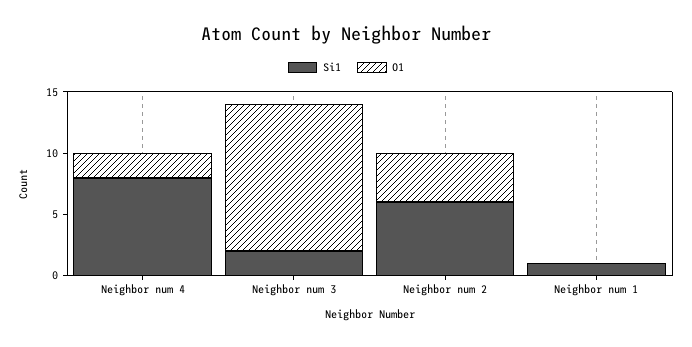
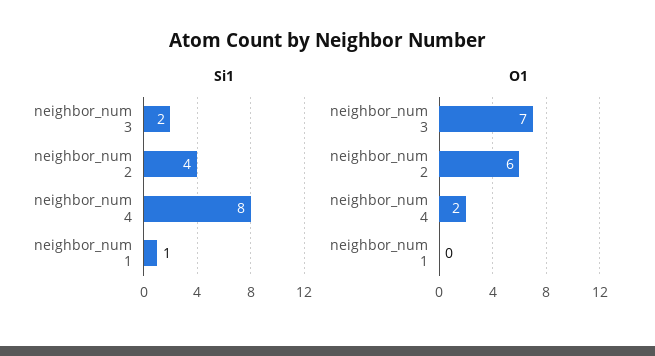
  {
    "Si1": {
      "Neighbor num 4": 8,
      "Neighbor num 3": 2,
-     "Neighbor num 2": 6,
+     "Neighbor num 2": 4,
      "Neighbor num 1": 1
    },
    "O1": {
      "Neighbor num 4": 2,
-     "Neighbor num 3": 12,
+     "Neighbor num 3": 7,
-     "Neighbor num 2": 4,
+     "Neighbor num 2": 6,
      "Neighbor num 1": 0
    }
  }

